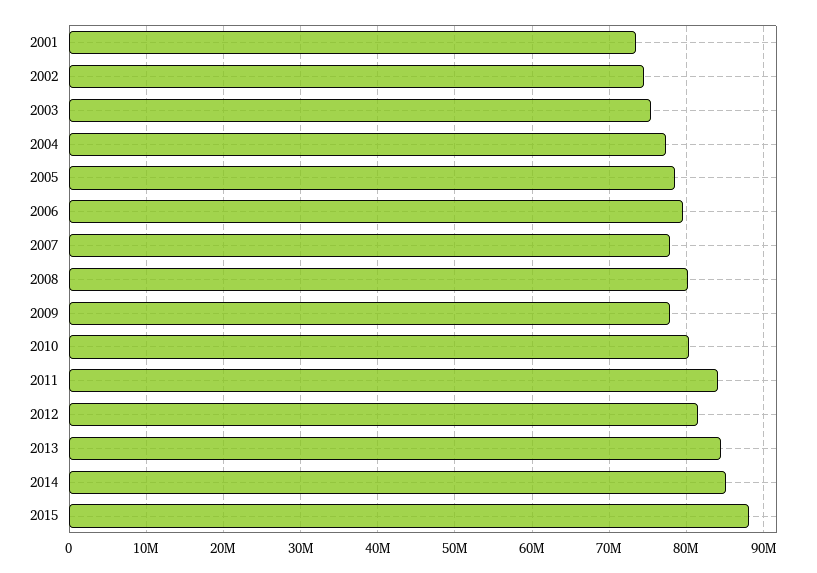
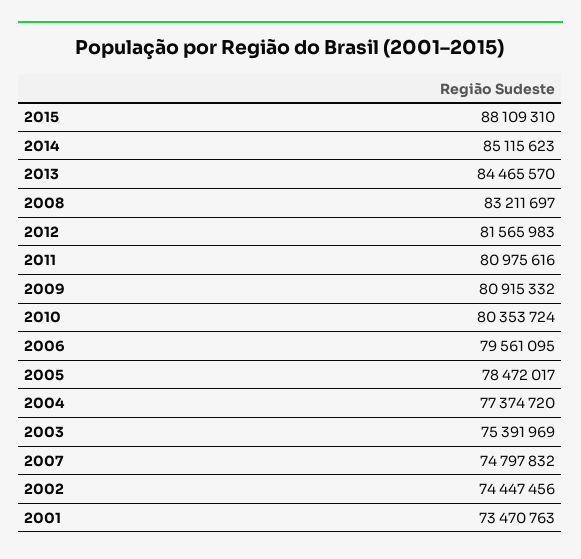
  {
    "2001": 73470763,
    "2002": 74447456,
    "2003": 75391969,
    "2004": 77374720,
    "2005": 78472017,
    "2006": 79561095,
-   "2007": 78000000,
+   "2007": 74797832,
-   "2008": 80000000,
+   "2008": 83211697,
-   "2009": 78000000,
+   "2009": 80915332,
    "2010": 80353724,
-   "2011": 84000000,
+   "2011": 80975616,
    "2012": 81565983,
    "2013": 84465570,
    "2014": 85115623,
    "2015": 88109310
  }

